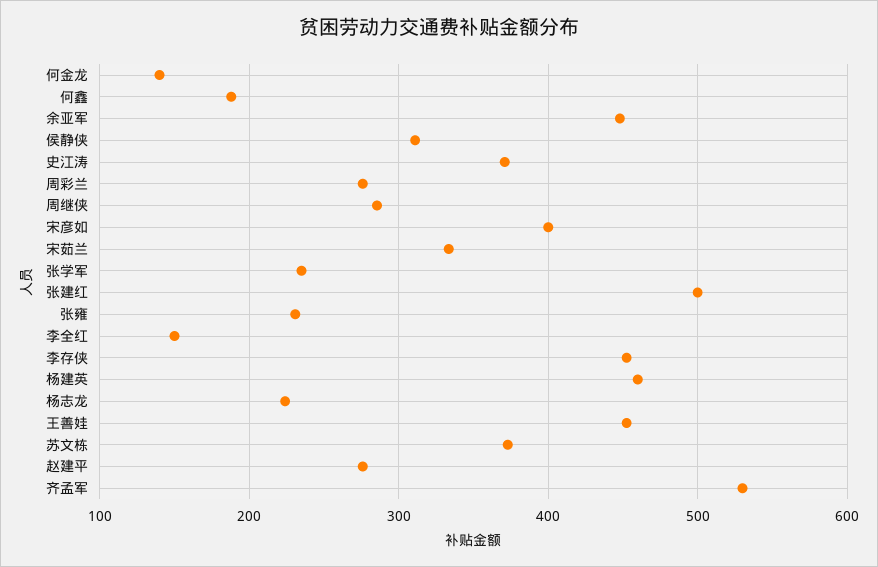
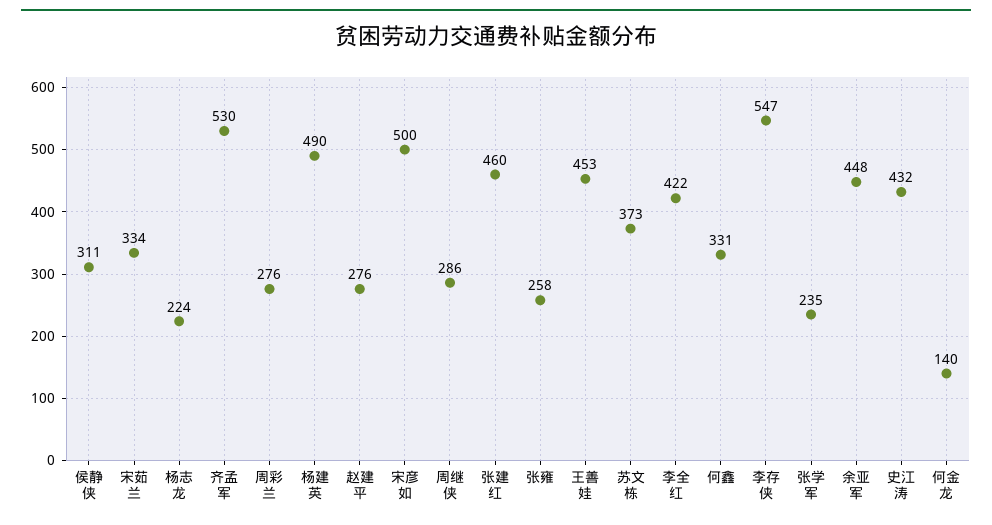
  {
    "何金龙": 140,
-   "何鑫": 190,
+   "何鑫": 331,
    "余亚军": 448,
    "侯静侠": 311,
-   "史江涛": 370,
+   "史江涛": 432,
    "周彩兰": 276,
    "周继侠": 286,
-   "宋彦如": 400,
+   "宋彦如": 500,
    "宋茹兰": 334,
    "张学军": 235,
-   "张建红": 500,
+   "张建红": 460,
-   "张雍": 230,
+   "张雍": 258,
-   "李全红": 150,
+   "李全红": 422,
-   "李存侠": 450,
+   "李存侠": 547,
-   "杨建英": 460,
+   "杨建英": 490,
    "杨志龙": 224,
    "王善娃": 453,
    "苏文栋": 373,
    "赵建平": 276,
    "齐孟军": 530
  }

